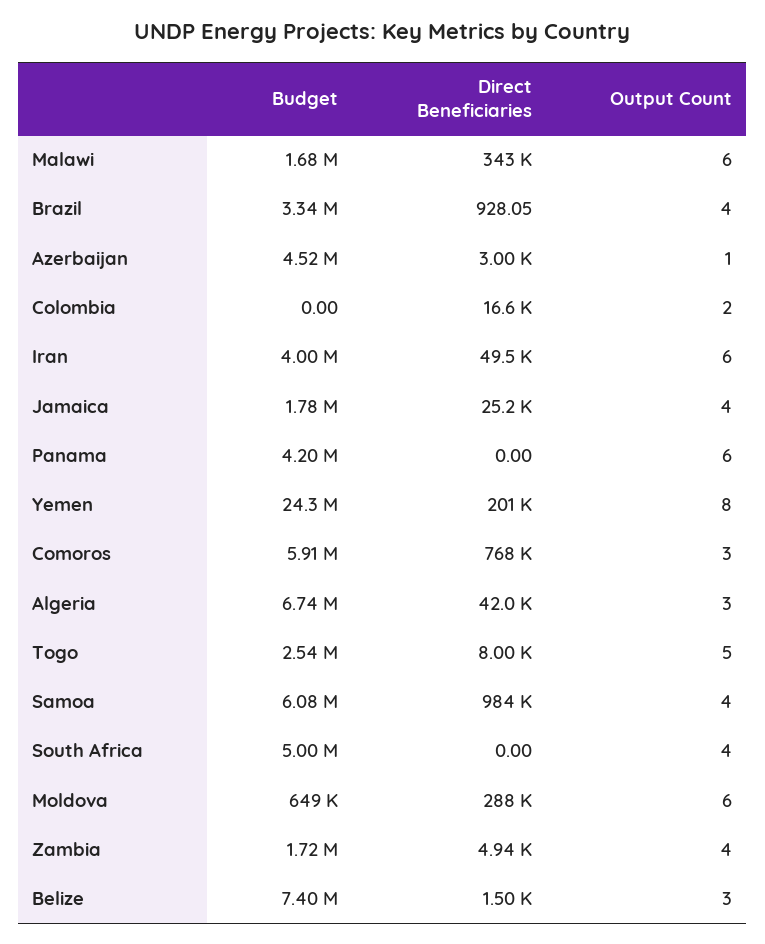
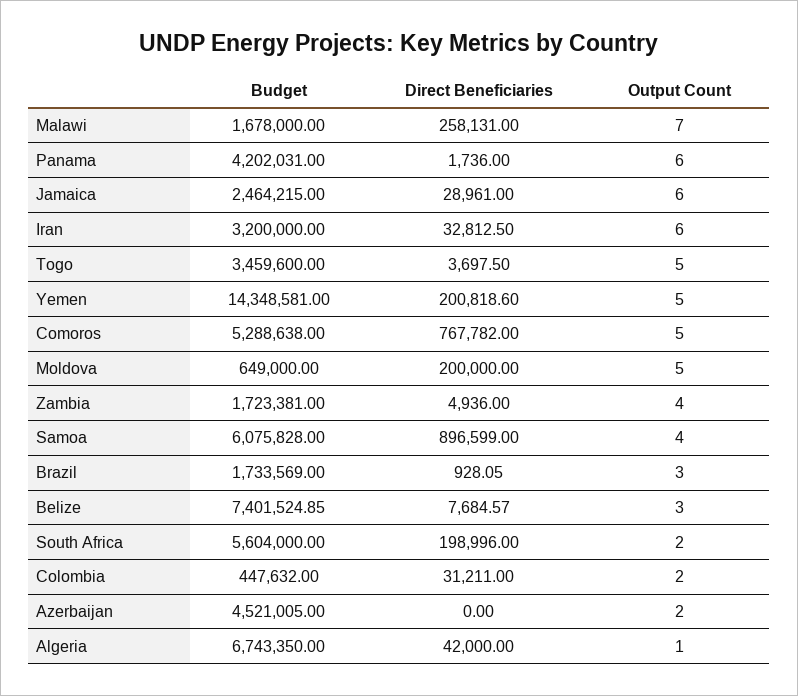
  {
    "Budget": {
      "Malawi": 1678000,
-     "Brazil": 3340000,
+     "Brazil": 1733569,
      "Azerbaijan": 4521005,
-     "Colombia": 0,
+     "Colombia": 447632,
-     "Iran": 4000000,
+     "Iran": 3200000,
-     "Jamaica": 1780000,
+     "Jamaica": 2464215,
      "Panama": 4202031,
-     "Yemen": 24300000,
+     "Yemen": 14348581,
-     "Comoros": 5910000,
+     "Comoros": 5288638,
      "Algeria": 6743350,
-     "Togo": 2540000,
+     "Togo": 3459600,
      "Samoa": 6075828,
-     "South Africa": 5000000,
+     "South Africa": 5604000,
      "Moldova": 649000,
      "Zambia": 1723381,
      "Belize": 7401524.85
    },
    "Direct Beneficiaries": {
-     "Malawi": 343000,
+     "Malawi": 258131,
      "Brazil": 928.05,
-     "Azerbaijan": 3000,
+     "Azerbaijan": 0,
-     "Colombia": 16600,
+     "Colombia": 31211,
-     "Iran": 49500,
+     "Iran": 32812.5,
-     "Jamaica": 25200,
+     "Jamaica": 28961,
-     "Panama": 0,
+     "Panama": 1736,
      "Yemen": 200818.6,
      "Comoros": 767782,
      "Algeria": 42000,
-     "Togo": 8000,
+     "Togo": 3697.5,
-     "Samoa": 984000,
+     "Samoa": 896599,
-     "South Africa": 0,
+     "South Africa": 198996,
-     "Moldova": 288000,
+     "Moldova": 200000,
      "Zambia": 4936,
-     "Belize": 1500
+     "Belize": 7684.57
    },
    "Output Count": {
-     "Malawi": 6,
+     "Malawi": 7,
-     "Brazil": 4,
+     "Brazil": 3,
-     "Azerbaijan": 1,
+     "Azerbaijan": 2,
      "Colombia": 2,
      "Iran": 6,
-     "Jamaica": 4,
+     "Jamaica": 6,
      "Panama": 6,
-     "Yemen": 8,
+     "Yemen": 5,
-     "Comoros": 3,
+     "Comoros": 5,
-     "Algeria": 3,
+     "Algeria": 1,
      "Togo": 5,
      "Samoa": 4,
-     "South Africa": 4,
+     "South Africa": 2,
-     "Moldova": 6,
+     "Moldova": 5,
      "Zambia": 4,
      "Belize": 3
    }
  }

